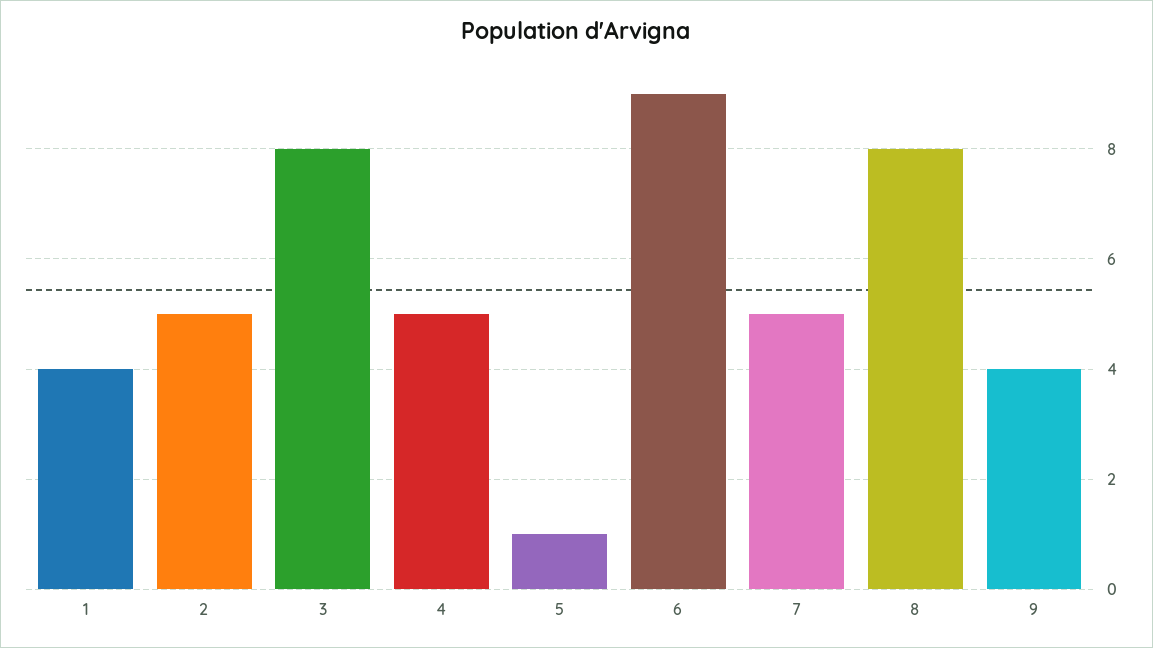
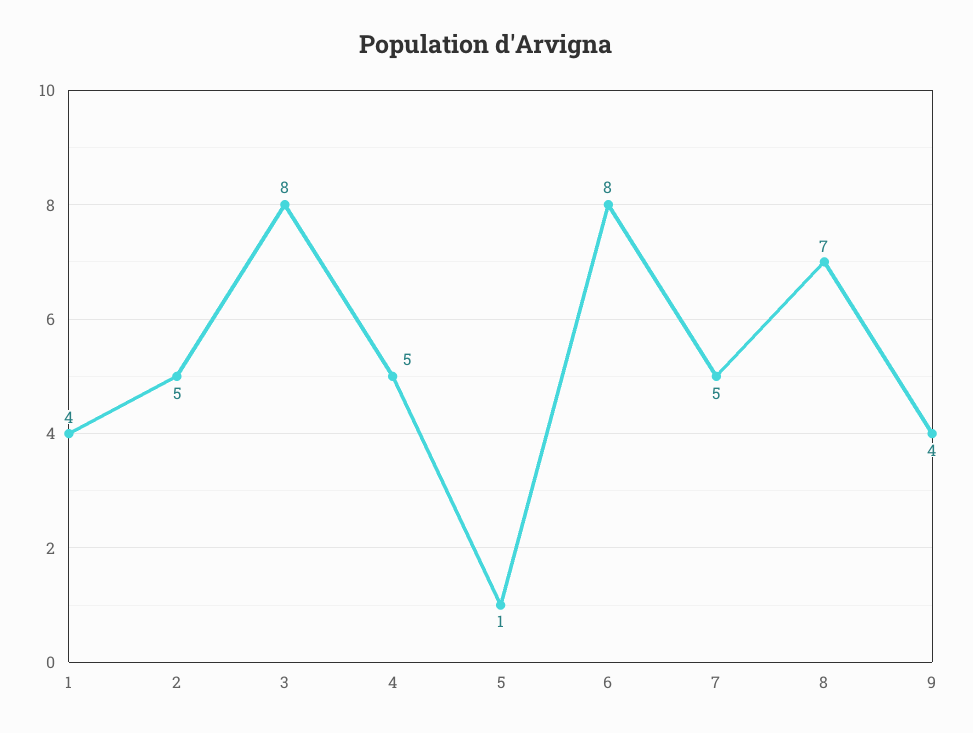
  {
    "1": 4,
    "2": 5,
    "3": 8,
    "4": 5,
    "5": 1,
-   "6": 9,
+   "6": 8,
    "7": 5,
-   "8": 8,
+   "8": 7,
    "9": 4
  }

